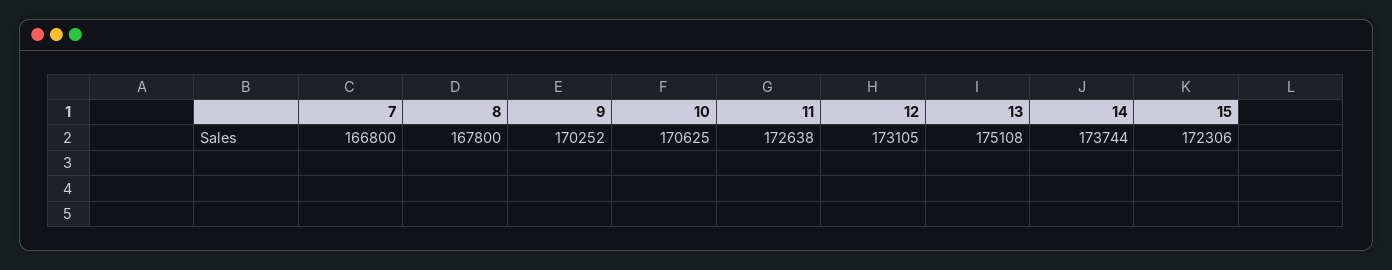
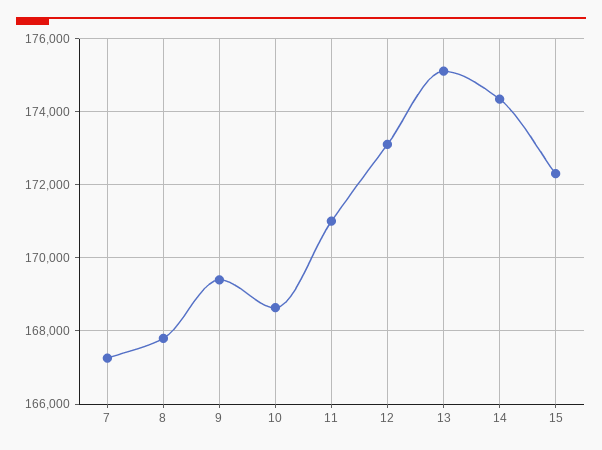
  {
-   "7": 166800,
+   "7": 167200,
    "8": 167800,
-   "9": 170252,
+   "9": 169400,
-   "10": 170625,
+   "10": 168600,
-   "11": 172638,
+   "11": 171000,
    "12": 173105,
    "13": 175108,
-   "14": 173744,
+   "14": 174400,
    "15": 172306
  }

